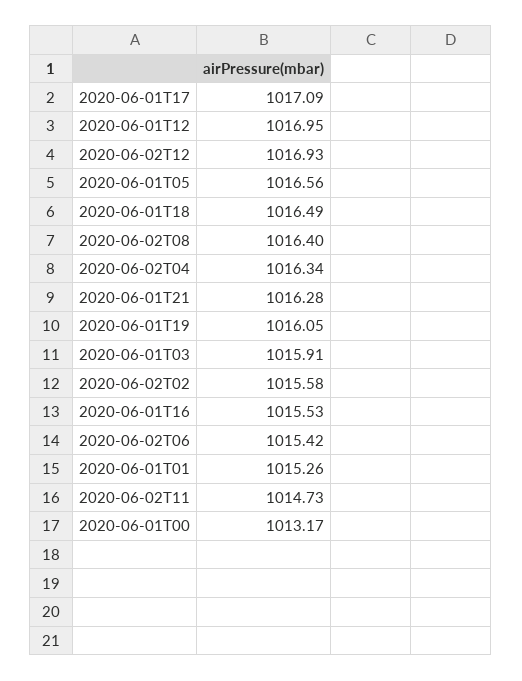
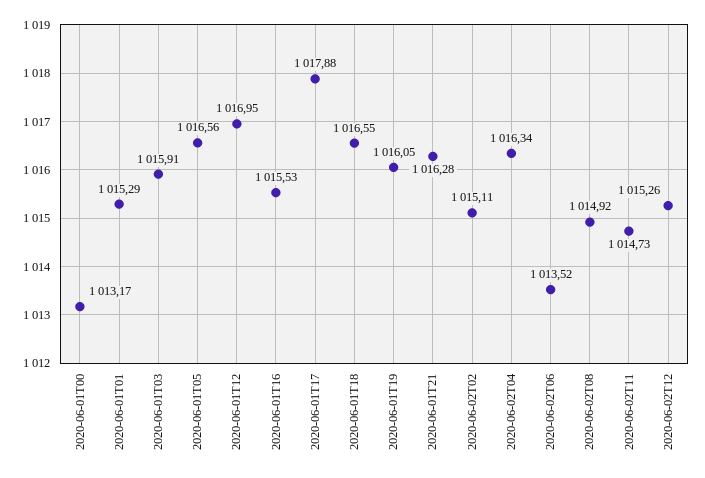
  {
-   "2020-06-01T17": 1017.09,
+   "2020-06-01T17": 1017.88,
    "2020-06-01T12": 1016.95,
-   "2020-06-02T12": 1016.93,
+   "2020-06-02T12": 1015.26,
    "2020-06-01T05": 1016.56,
-   "2020-06-01T18": 1016.49,
+   "2020-06-01T18": 1016.55,
-   "2020-06-02T08": 1016.4,
+   "2020-06-02T08": 1014.92,
    "2020-06-02T04": 1016.34,
    "2020-06-01T21": 1016.28,
    "2020-06-01T19": 1016.05,
    "2020-06-01T03": 1015.91,
-   "2020-06-02T02": 1015.58,
+   "2020-06-02T02": 1015.11,
    "2020-06-01T16": 1015.53,
-   "2020-06-02T06": 1015.42,
+   "2020-06-02T06": 1013.52,
-   "2020-06-01T01": 1015.26,
+   "2020-06-01T01": 1015.29,
    "2020-06-02T11": 1014.73,
    "2020-06-01T00": 1013.17
  }

